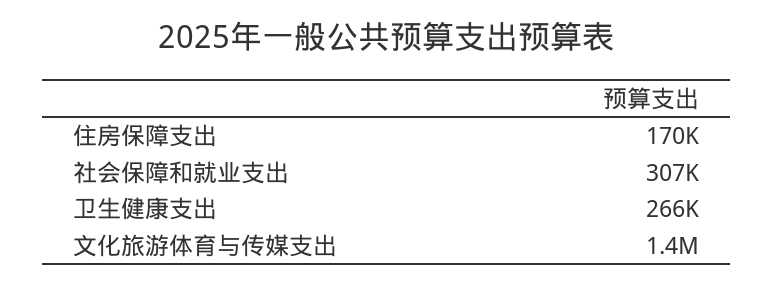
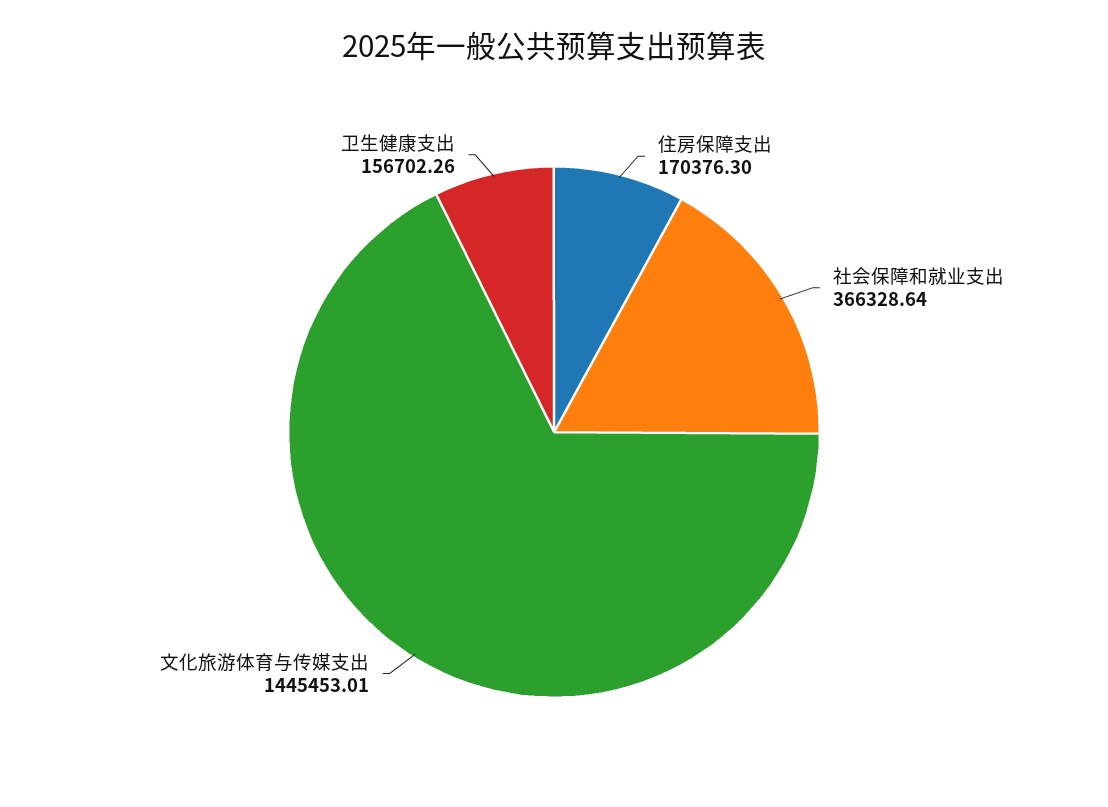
  {
    "住房保障支出": 170376.3,
-   "社会保障和就业支出": 307000,
+   "社会保障和就业支出": 366328.64,
-   "卫生健康支出": 266000,
+   "卫生健康支出": 156702.26,
    "文化旅游体育与传媒支出": 1445453.01
  }

